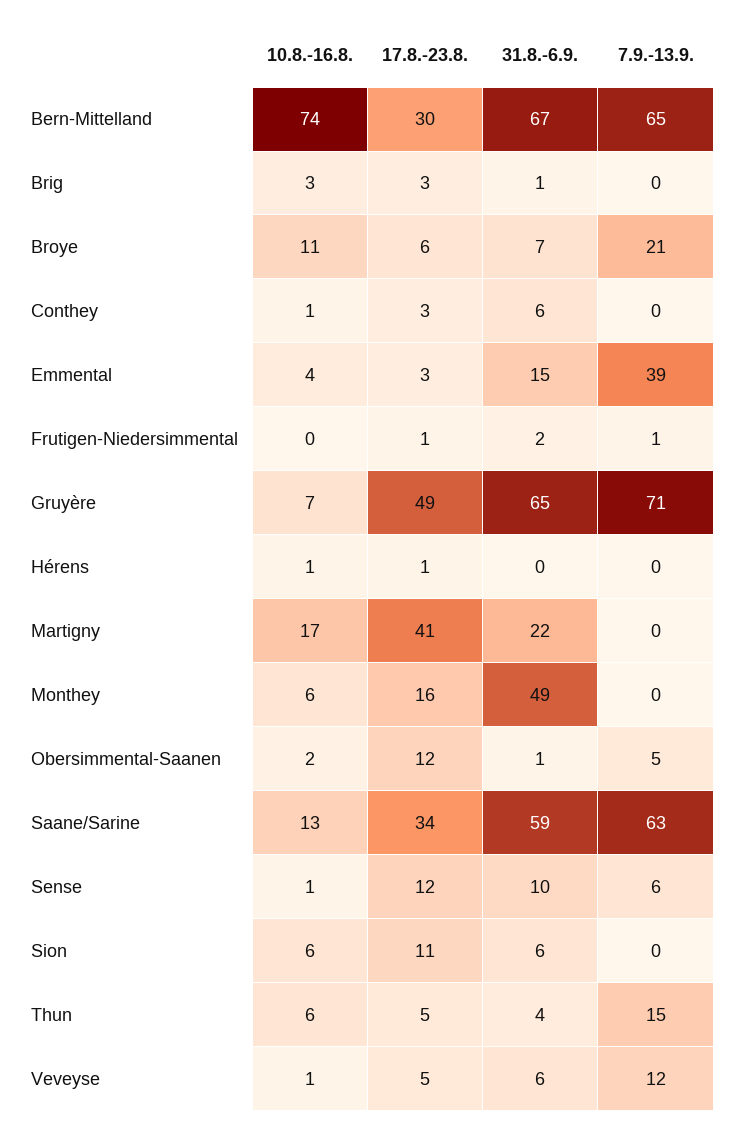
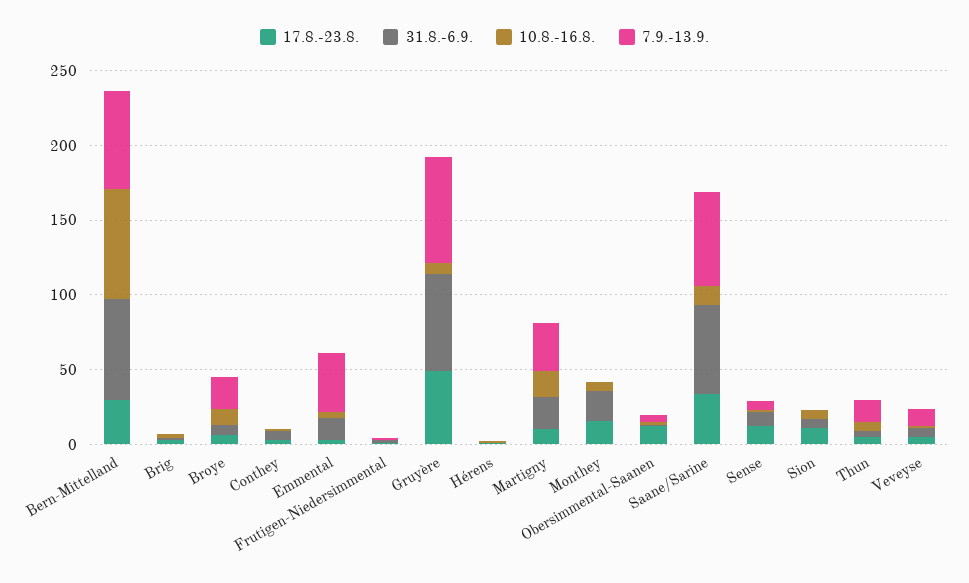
  {
    "10.8.-16.8.": {
      "Bern-Mittelland": 74,
      "Brig": 3,
      "Broye": 11,
      "Conthey": 1,
      "Emmental": 4,
      "Frutigen-Niedersimmental": 0,
      "Gruyère": 7,
      "Hérens": 1,
      "Martigny": 17,
      "Monthey": 6,
      "Obersimmental-Saanen": 2,
      "Saane/Sarine": 13,
      "Sense": 1,
      "Sion": 6,
      "Thun": 6,
      "Veveyse": 1
    },
    "17.8.-23.8.": {
      "Bern-Mittelland": 30,
      "Brig": 3,
      "Broye": 6,
      "Conthey": 3,
      "Emmental": 3,
      "Frutigen-Niedersimmental": 1,
      "Gruyère": 49,
      "Hérens": 1,
-     "Martigny": 41,
+     "Martigny": 10,
      "Monthey": 16,
      "Obersimmental-Saanen": 12,
      "Saane/Sarine": 34,
      "Sense": 12,
      "Sion": 11,
      "Thun": 5,
      "Veveyse": 5
    },
    "31.8.-6.9.": {
      "Bern-Mittelland": 67,
      "Brig": 1,
      "Broye": 7,
      "Conthey": 6,
      "Emmental": 15,
      "Frutigen-Niedersimmental": 2,
      "Gruyère": 65,
      "Hérens": 0,
      "Martigny": 22,
-     "Monthey": 49,
+     "Monthey": 20,
      "Obersimmental-Saanen": 1,
      "Saane/Sarine": 59,
      "Sense": 10,
      "Sion": 6,
      "Thun": 4,
      "Veveyse": 6
    },
    "7.9.-13.9.": {
      "Bern-Mittelland": 65,
      "Brig": 0,
      "Broye": 21,
      "Conthey": 0,
      "Emmental": 39,
      "Frutigen-Niedersimmental": 1,
      "Gruyère": 71,
      "Hérens": 0,
-     "Martigny": 0,
+     "Martigny": 30,
      "Monthey": 0,
      "Obersimmental-Saanen": 5,
      "Saane/Sarine": 63,
      "Sense": 6,
      "Sion": 0,
      "Thun": 15,
      "Veveyse": 12
    }
  }

